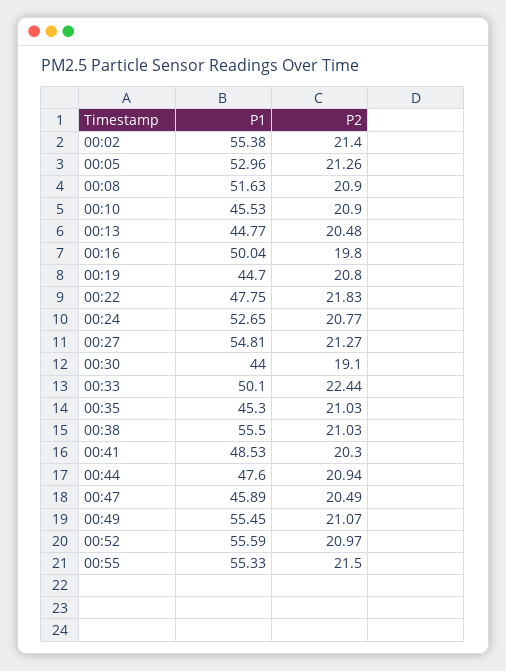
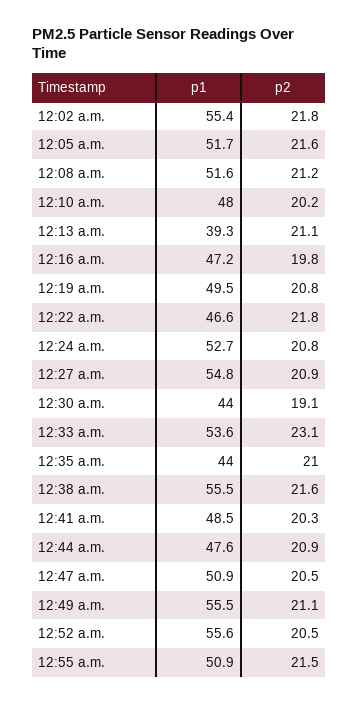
  {
    "P1": {
      "00:02": 55.38,
-     "00:05": 52.96,
+     "00:05": 51.7,
      "00:08": 51.63,
-     "00:10": 45.53,
+     "00:10": 48,
-     "00:13": 44.77,
+     "00:13": 39.3,
-     "00:16": 50.04,
+     "00:16": 47.2,
-     "00:19": 44.7,
+     "00:19": 49.5,
-     "00:22": 47.75,
+     "00:22": 46.6,
      "00:24": 52.65,
      "00:27": 54.81,
      "00:30": 44,
-     "00:33": 50.1,
+     "00:33": 53.6,
-     "00:35": 45.3,
+     "00:35": 44,
      "00:38": 55.5,
      "00:41": 48.53,
      "00:44": 47.6,
-     "00:47": 45.89,
+     "00:47": 50.9,
      "00:49": 55.45,
      "00:52": 55.59,
-     "00:55": 55.33
+     "00:55": 50.9
    },
    "P2": {
-     "00:02": 21.4,
+     "00:02": 21.8,
-     "00:05": 21.26,
+     "00:05": 21.6,
-     "00:08": 20.9,
+     "00:08": 21.2,
-     "00:10": 20.9,
+     "00:10": 20.2,
-     "00:13": 20.48,
+     "00:13": 21.1,
      "00:16": 19.8,
      "00:19": 20.8,
      "00:22": 21.83,
      "00:24": 20.77,
-     "00:27": 21.27,
+     "00:27": 20.9,
      "00:30": 19.1,
-     "00:33": 22.44,
+     "00:33": 23.1,
      "00:35": 21.03,
-     "00:38": 21.03,
+     "00:38": 21.6,
      "00:41": 20.3,
      "00:44": 20.94,
      "00:47": 20.49,
      "00:49": 21.07,
-     "00:52": 20.97,
+     "00:52": 20.5,
      "00:55": 21.5
    }
  }

